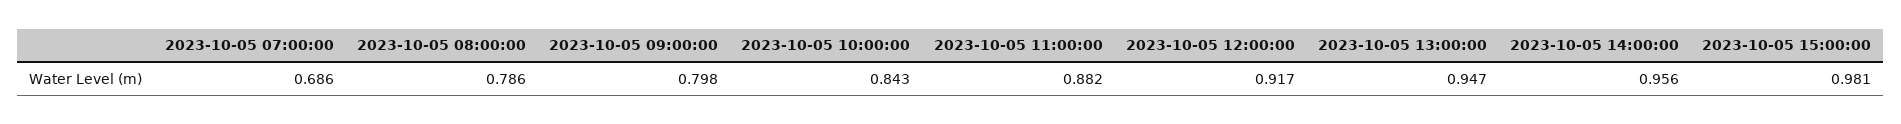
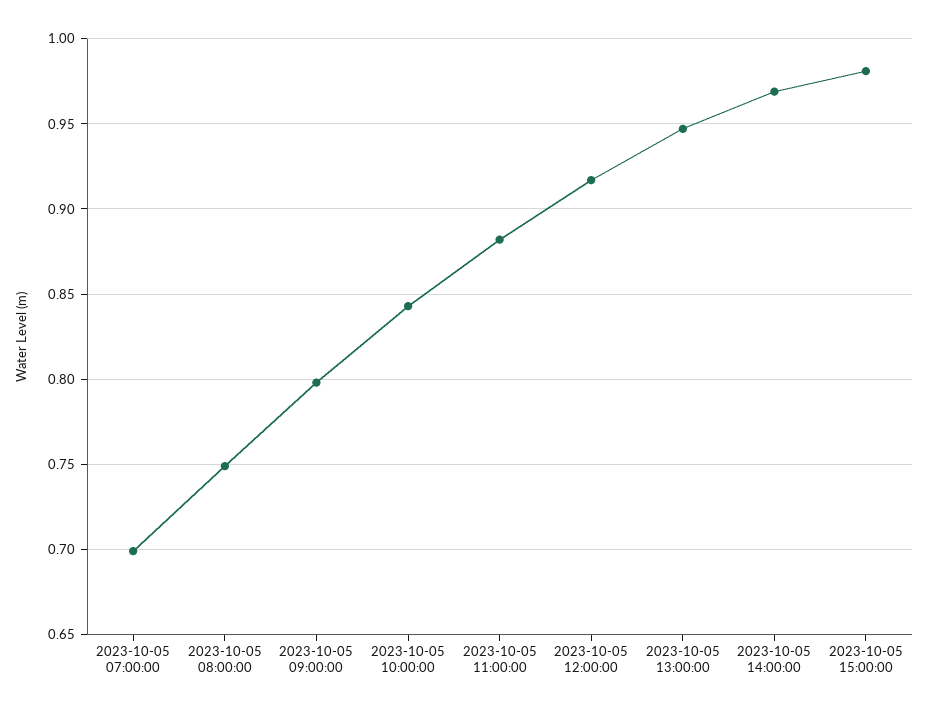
  {
-   "2023-10-05 07:00:00": 0.686,
+   "2023-10-05 07:00:00": 0.7,
-   "2023-10-05 08:00:00": 0.786,
+   "2023-10-05 08:00:00": 0.75,
    "2023-10-05 09:00:00": 0.798,
    "2023-10-05 10:00:00": 0.843,
    "2023-10-05 11:00:00": 0.882,
    "2023-10-05 12:00:00": 0.917,
    "2023-10-05 13:00:00": 0.947,
-   "2023-10-05 14:00:00": 0.956,
+   "2023-10-05 14:00:00": 0.97,
    "2023-10-05 15:00:00": 0.981
  }

